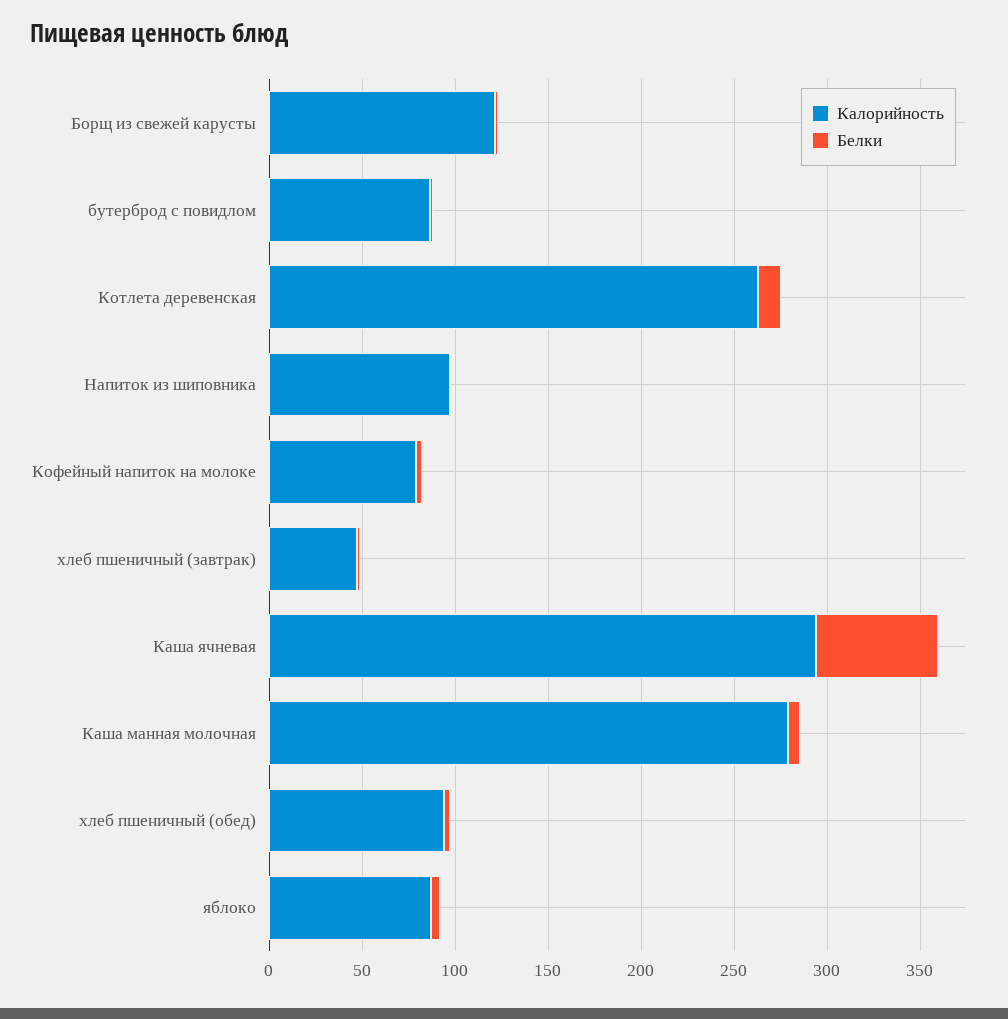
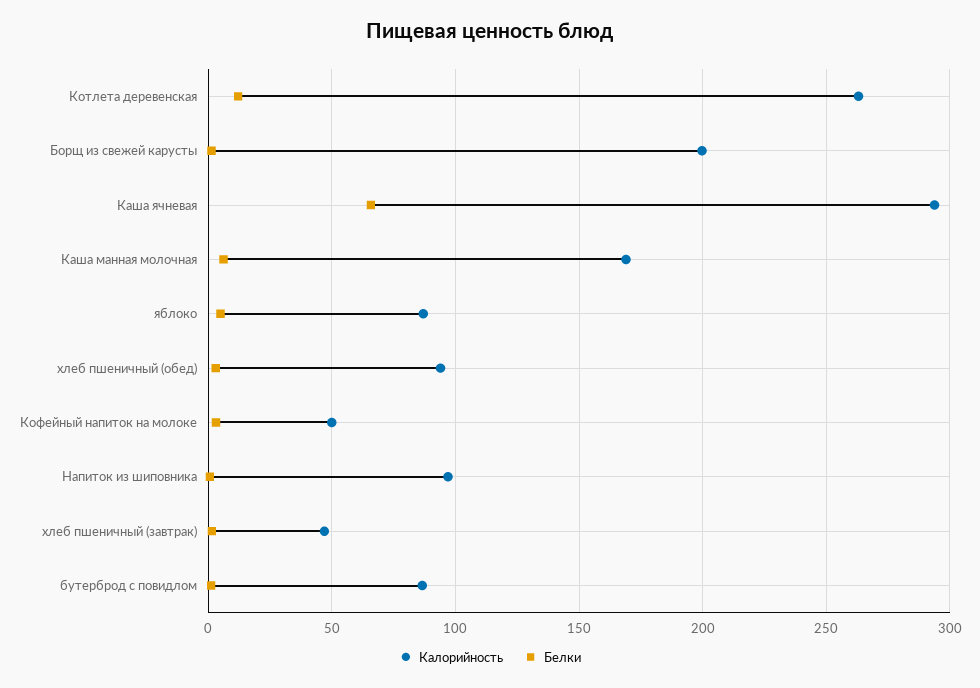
  {
    "Калорийность": {
-     "Борщ из свежей карусты": 120,
+     "Борщ из свежей карусты": 200,
      "бутерброд с повидлом": 85,
      "Котлета деревенская": 265,
      "Напиток из шиповника": 95,
-     "Кофейный напиток на молоке": 80,
+     "Кофейный напиток на молоке": 50,
      "хлеб пшеничный (завтрак)": 45,
      "Каша ячневая": 295,
-     "Каша манная молочная": 280,
+     "Каша манная молочная": 170,
      "хлеб пшеничный (обед)": 95,
      "яблоко": 85
    },
    "Белки": {
      "Борщ из свежей карусты": 0,
      "бутерброд с повидлом": 0,
      "Котлета деревенская": 10,
      "Напиток из шиповника": 0,
      "Кофейный напиток на молоке": 5,
      "хлеб пшеничный (завтрак)": 0,
      "Каша ячневая": 65,
      "Каша манная молочная": 5,
      "хлеб пшеничный (обед)": 5,
      "яблоко": 5
    }
  }

